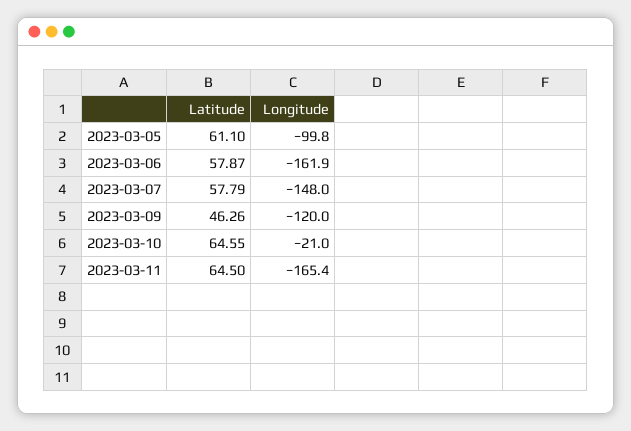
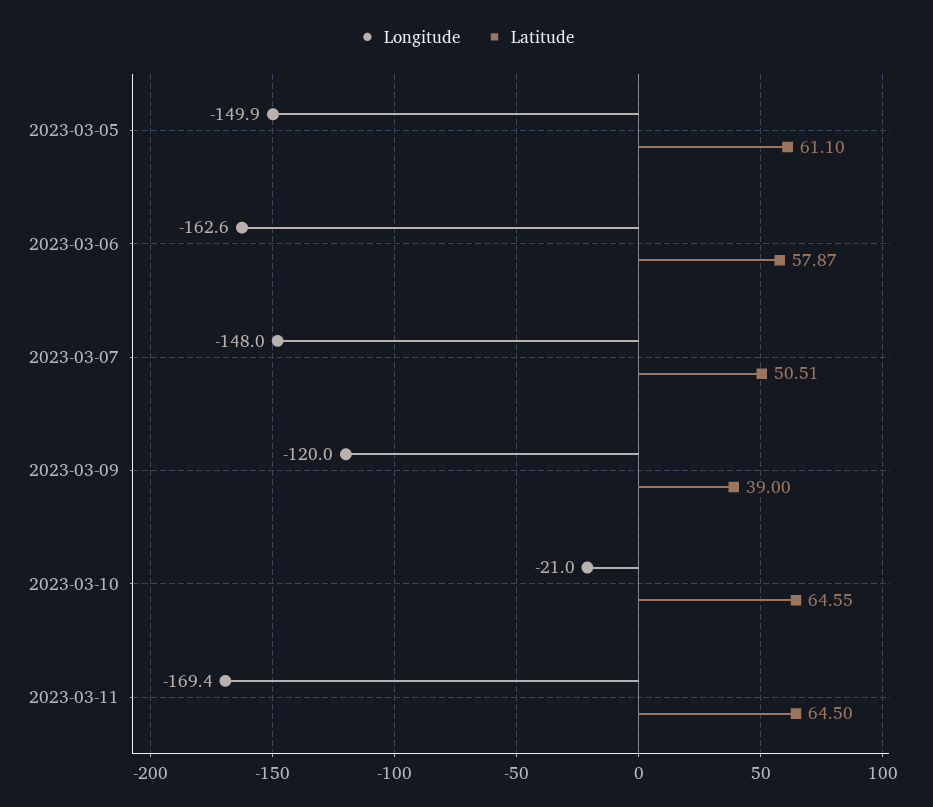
  {
    "Latitude": {
      "2023-03-05": 61.1,
      "2023-03-06": 57.87,
-     "2023-03-07": 57.79,
+     "2023-03-07": 50.51,
-     "2023-03-09": 46.26,
+     "2023-03-09": 39,
      "2023-03-10": 64.55,
      "2023-03-11": 64.5
    },
    "Longitude": {
-     "2023-03-05": -99.8,
+     "2023-03-05": -149.9,
-     "2023-03-06": -161.9,
+     "2023-03-06": -162.6,
      "2023-03-07": -148,
      "2023-03-09": -120,
      "2023-03-10": -21,
-     "2023-03-11": -165.4
+     "2023-03-11": -169.4
    }
  }

